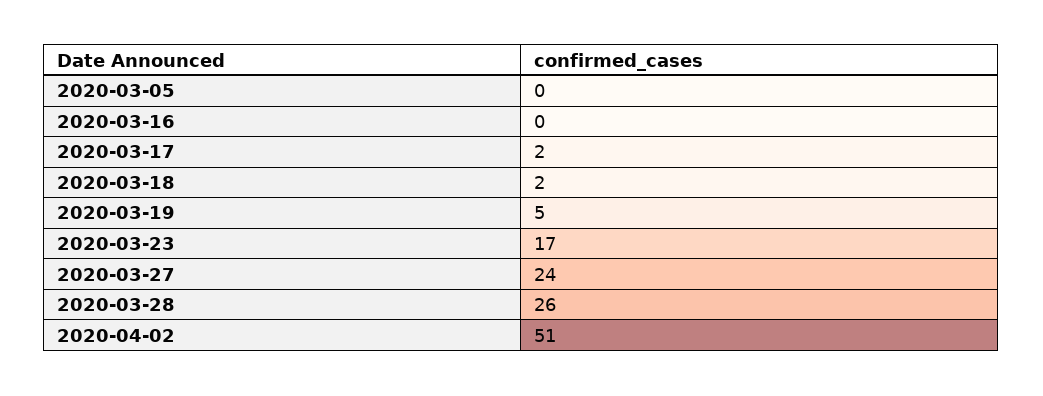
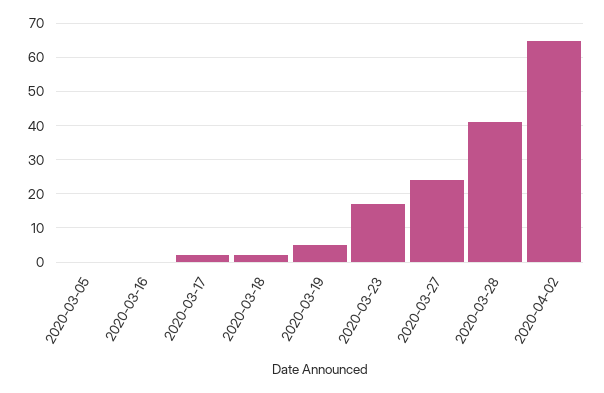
  {
    "2020-03-05": 0,
    "2020-03-16": 0,
    "2020-03-17": 2,
    "2020-03-18": 2,
    "2020-03-19": 5,
    "2020-03-23": 17,
    "2020-03-27": 24,
-   "2020-03-28": 26,
+   "2020-03-28": 40,
-   "2020-04-02": 51
+   "2020-04-02": 65
  }

